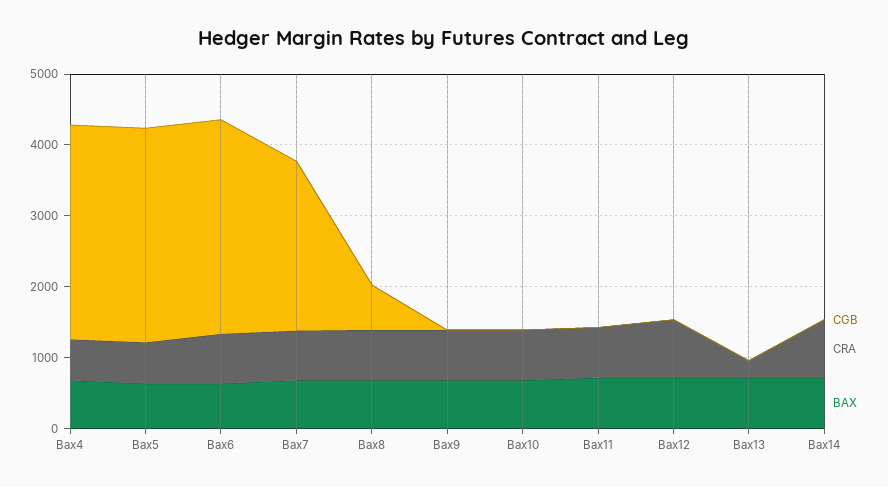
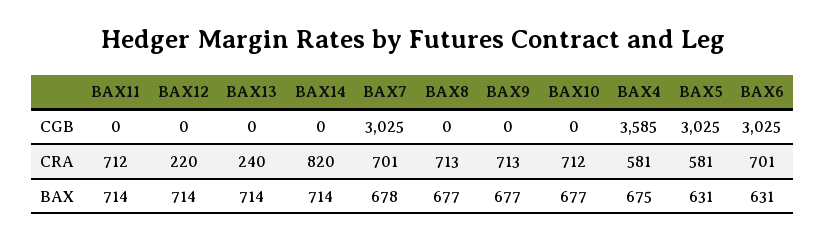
  {
    "CGB": {
-     "Bax4": 3000,
+     "Bax4": 3585,
      "Bax5": 3025,
      "Bax6": 3025,
-     "Bax7": 2400,
+     "Bax7": 3025,
-     "Bax8": 600,
+     "Bax8": 0,
      "Bax9": 0,
      "Bax10": 0,
      "Bax11": 0,
      "Bax12": 0,
      "Bax13": 0,
      "Bax14": 0
    },
    "CRA": {
      "Bax4": 581,
      "Bax5": 581,
      "Bax6": 701,
      "Bax7": 701,
      "Bax8": 713,
      "Bax9": 713,
      "Bax10": 712,
      "Bax11": 712,
-     "Bax12": 800,
+     "Bax12": 220,
      "Bax13": 240,
      "Bax14": 820
    },
    "BAX": {
      "Bax4": 675,
      "Bax5": 631,
      "Bax6": 631,
      "Bax7": 678,
      "Bax8": 677,
      "Bax9": 677,
      "Bax10": 677,
      "Bax11": 714,
      "Bax12": 714,
      "Bax13": 714,
      "Bax14": 714
    }
  }

